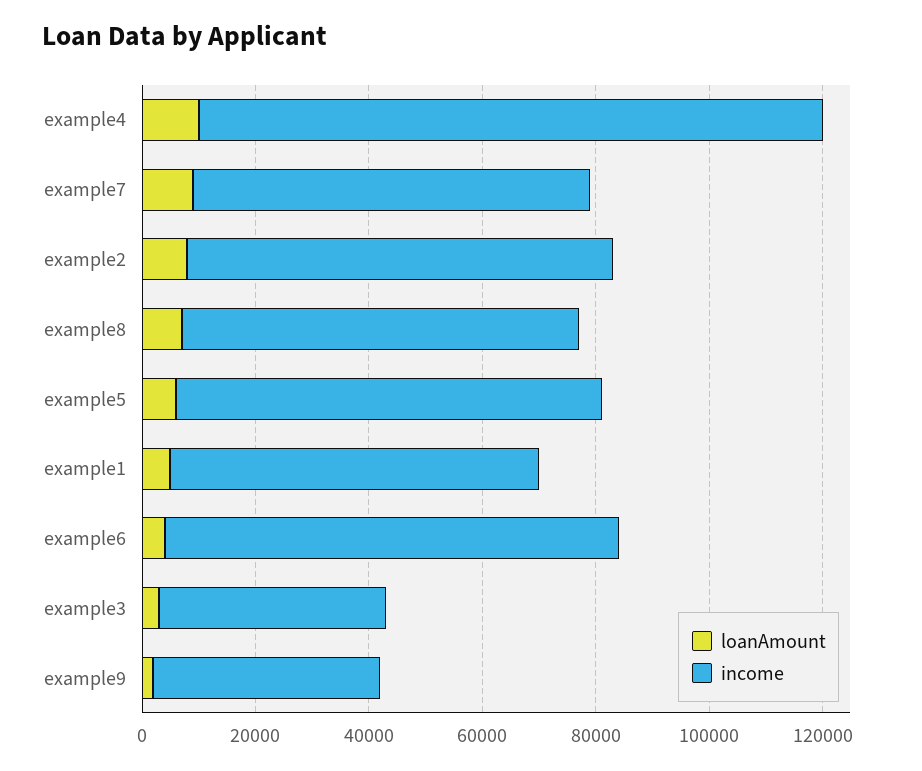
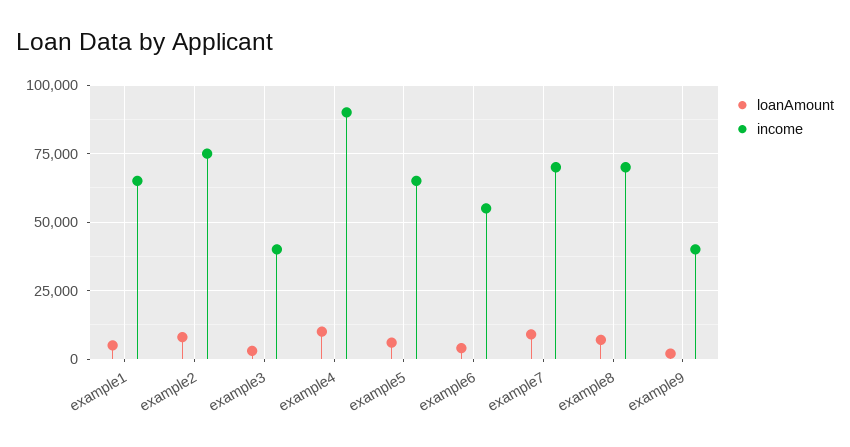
  {
    "loanAmount": {
      "example4": 10000,
      "example7": 10000,
      "example2": 7500,
      "example8": 7500,
      "example5": 5000,
      "example1": 5000,
      "example6": 5000,
      "example3": 2500,
      "example9": 2500
    },
    "income": {
-     "example4": 110000,
+     "example4": 90000,
      "example7": 70000,
      "example2": 75000,
      "example8": 70000,
-     "example5": 75000,
+     "example5": 65000,
      "example1": 65000,
-     "example6": 80000,
+     "example6": 55000,
      "example3": 40000,
      "example9": 40000
    }
  }

